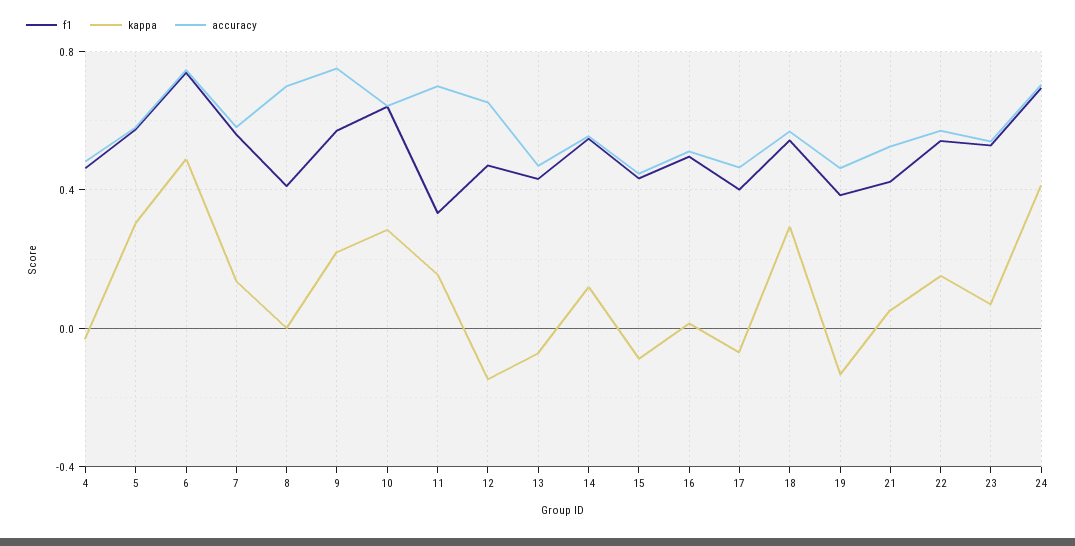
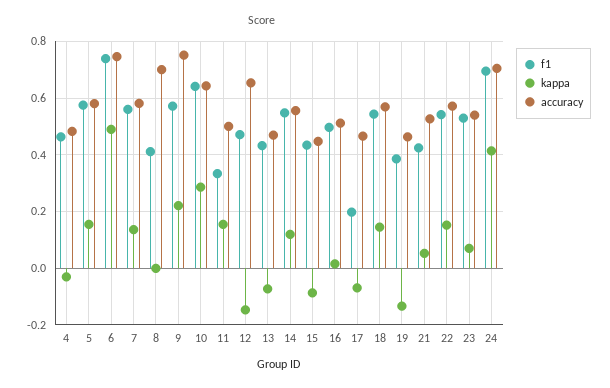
  {
    "f1": {
      "4": 0.475,
      "5": 0.575,
      "6": 0.75,
      "7": 0.55,
      "8": 0.4,
      "9": 0.575,
      "10": 0.65,
      "11": 0.325,
      "12": 0.475,
      "13": 0.425,
      "14": 0.55,
      "15": 0.425,
      "16": 0.5,
-     "17": 0.4,
+     "17": 0.2,
      "18": 0.55,
      "19": 0.375,
      "21": 0.425,
      "22": 0.55,
      "23": 0.525,
      "24": 0.7
    },
    "kappa": {
      "4": -0.025,
-     "5": 0.3,
+     "5": 0.15,
      "6": 0.5,
      "7": 0.125,
      "8": 0,
      "9": 0.225,
      "10": 0.275,
      "11": 0.15,
      "12": -0.15,
      "13": -0.075,
      "14": 0.125,
      "15": -0.075,
      "16": 0.025,
      "17": -0.075,
-     "18": 0.3,
+     "18": 0.15,
      "19": -0.125,
      "21": 0.05,
      "22": 0.15,
      "23": 0.075,
      "24": 0.425
    },
    "accuracy": {
      "4": 0.475,
      "5": 0.575,
      "6": 0.75,
      "7": 0.575,
      "8": 0.7,
      "9": 0.75,
      "10": 0.65,
-     "11": 0.7,
+     "11": 0.5,
      "12": 0.65,
      "13": 0.475,
      "14": 0.55,
      "15": 0.45,
      "16": 0.5,
      "17": 0.475,
      "18": 0.575,
      "19": 0.475,
      "21": 0.525,
      "22": 0.575,
      "23": 0.55,
      "24": 0.7
    }
  }

